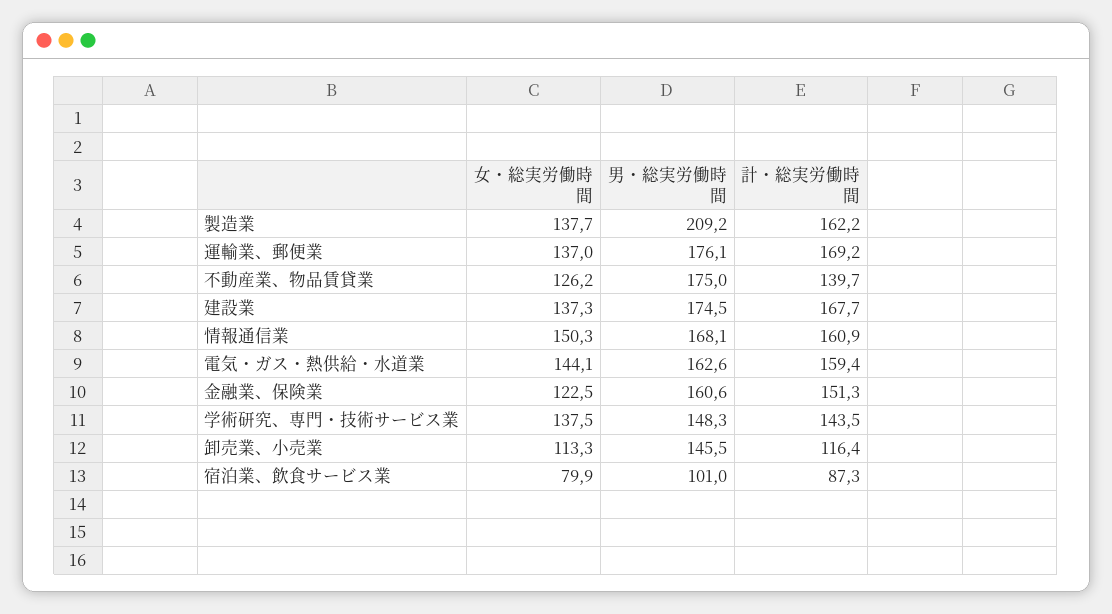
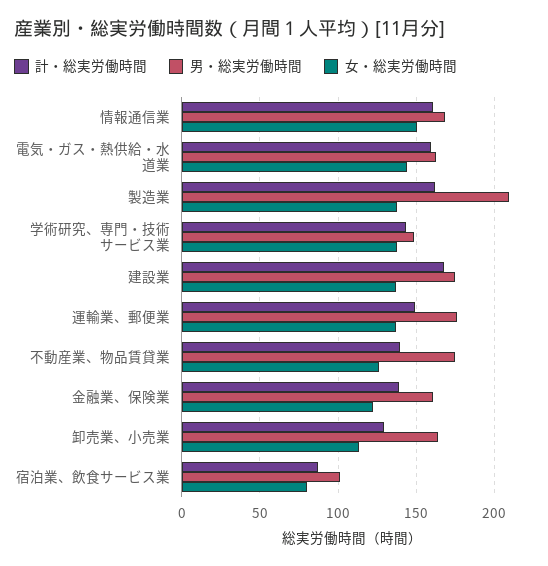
  {
    "女・総実労働時間": {
      "製造業": 137.7,
      "運輸業、郵便業": 137,
      "不動産業、物品賃貸業": 126.2,
      "建設業": 137.3,
      "情報通信業": 150.3,
      "電気・ガス・熱供給・水道業": 144.1,
      "金融業、保険業": 122.5,
      "学術研究、専門・技術サービス業": 137.5,
      "卸売業、小売業": 113.3,
      "宿泊業、飲食サービス業": 79.9
    },
    "男・総実労働時間": {
      "製造業": 209.2,
      "運輸業、郵便業": 176.1,
      "不動産業、物品賃貸業": 175,
      "建設業": 174.5,
      "情報通信業": 168.1,
      "電気・ガス・熱供給・水道業": 162.6,
      "金融業、保険業": 160.6,
      "学術研究、専門・技術サービス業": 148.3,
-     "卸売業、小売業": 145.5,
+     "卸売業、小売業": 165,
      "宿泊業、飲食サービス業": 101
    },
    "計・総実労働時間": {
      "製造業": 162.2,
-     "運輸業、郵便業": 169.2,
+     "運輸業、郵便業": 150,
      "不動産業、物品賃貸業": 139.7,
      "建設業": 167.7,
      "情報通信業": 160.9,
      "電気・ガス・熱供給・水道業": 159.4,
-     "金融業、保険業": 151.3,
+     "金融業、保険業": 140,
      "学術研究、専門・技術サービス業": 143.5,
-     "卸売業、小売業": 116.4,
+     "卸売業、小売業": 130,
      "宿泊業、飲食サービス業": 87.3
    }
  }

